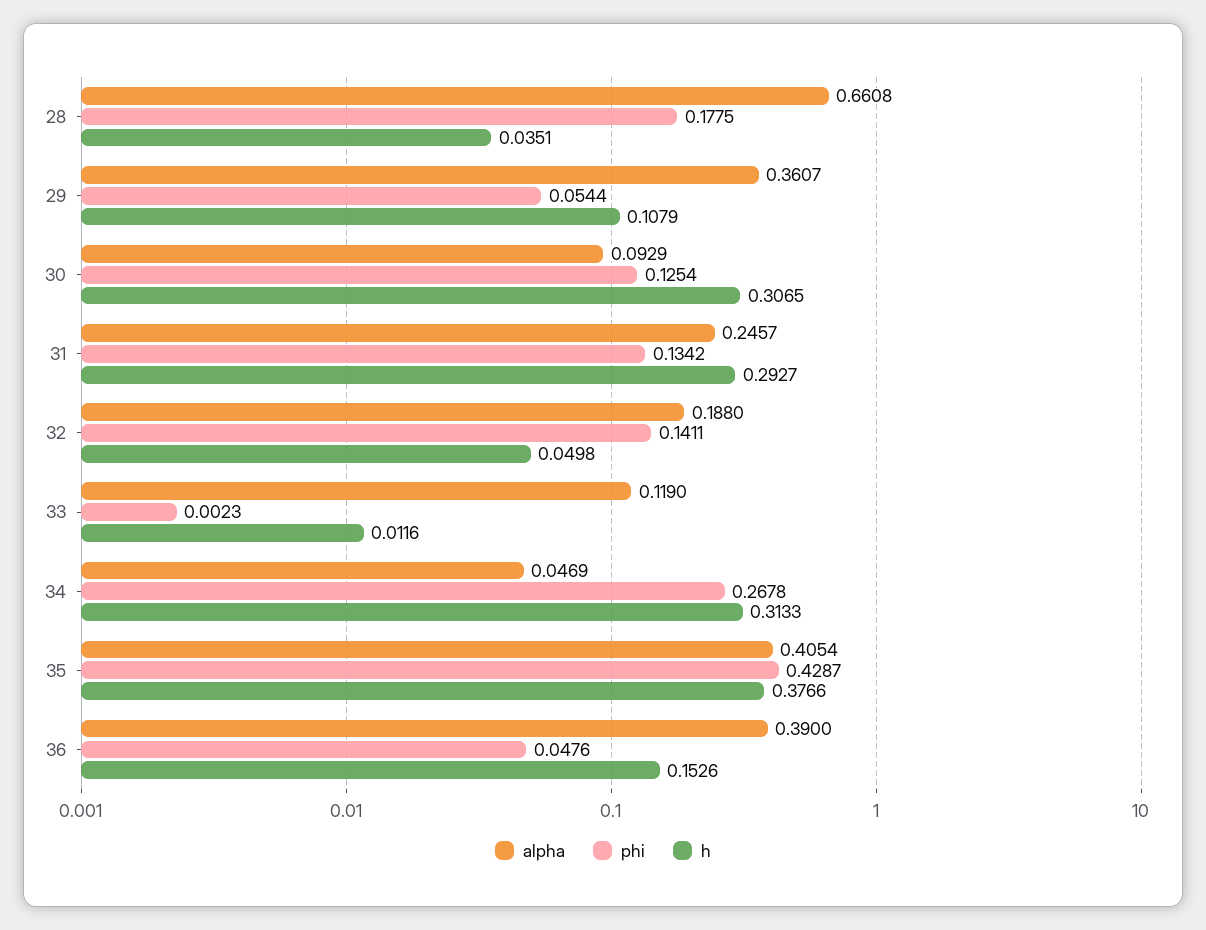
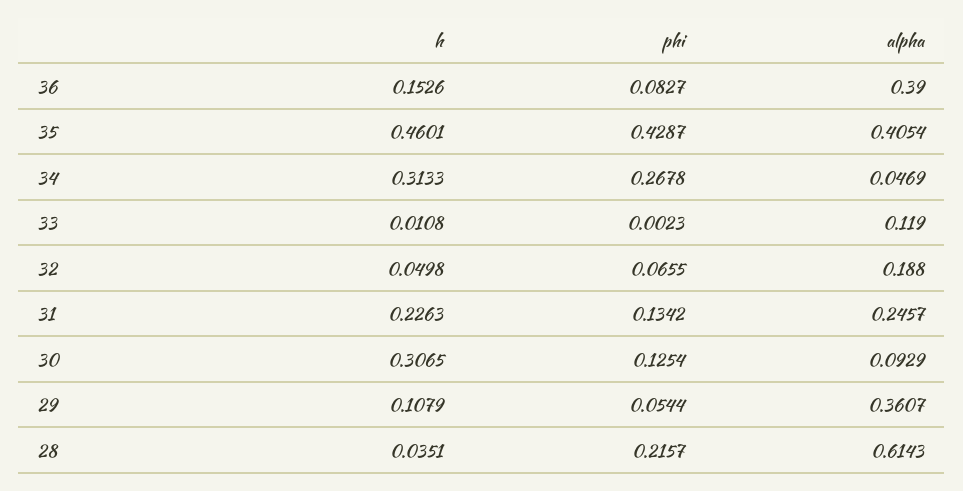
  {
    "alpha": {
-     "28": 0.6608,
+     "28": 0.6143,
      "29": 0.3607,
      "30": 0.0929,
      "31": 0.2457,
      "32": 0.188,
      "33": 0.119,
      "34": 0.0469,
      "35": 0.4054,
      "36": 0.39
    },
    "phi": {
-     "28": 0.1775,
+     "28": 0.2157,
      "29": 0.0544,
      "30": 0.1254,
      "31": 0.1342,
-     "32": 0.1411,
+     "32": 0.0655,
      "33": 0.0023,
      "34": 0.2678,
      "35": 0.4287,
-     "36": 0.0476
+     "36": 0.0827
    },
    "h": {
      "28": 0.0351,
      "29": 0.1079,
      "30": 0.3065,
-     "31": 0.2927,
+     "31": 0.2263,
      "32": 0.0498,
-     "33": 0.0116,
+     "33": 0.0108,
      "34": 0.3133,
-     "35": 0.3766,
+     "35": 0.4601,
      "36": 0.1526
    }
  }

